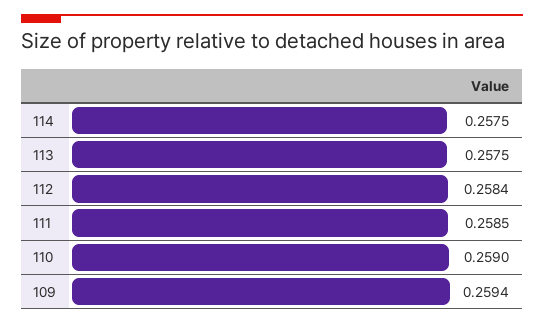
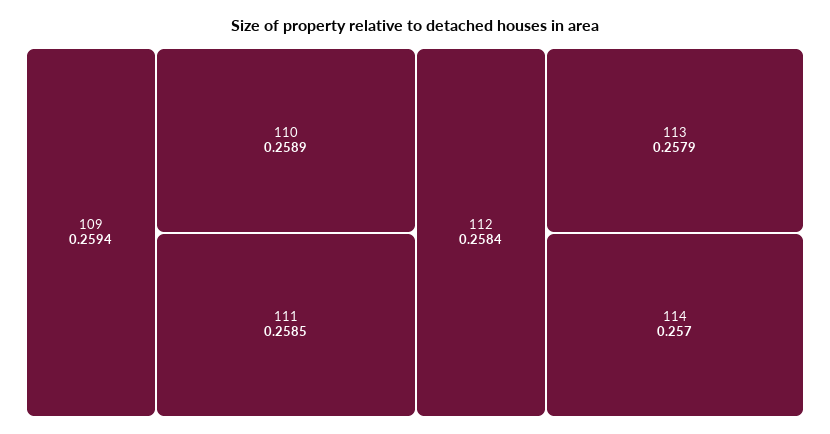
  {
-   "114": 0.2575,
+   "114": 0.257,
-   "113": 0.2575,
+   "113": 0.2579,
    "112": 0.2584,
    "111": 0.2585,
-   "110": 0.259,
+   "110": 0.2589,
    "109": 0.2594
  }

